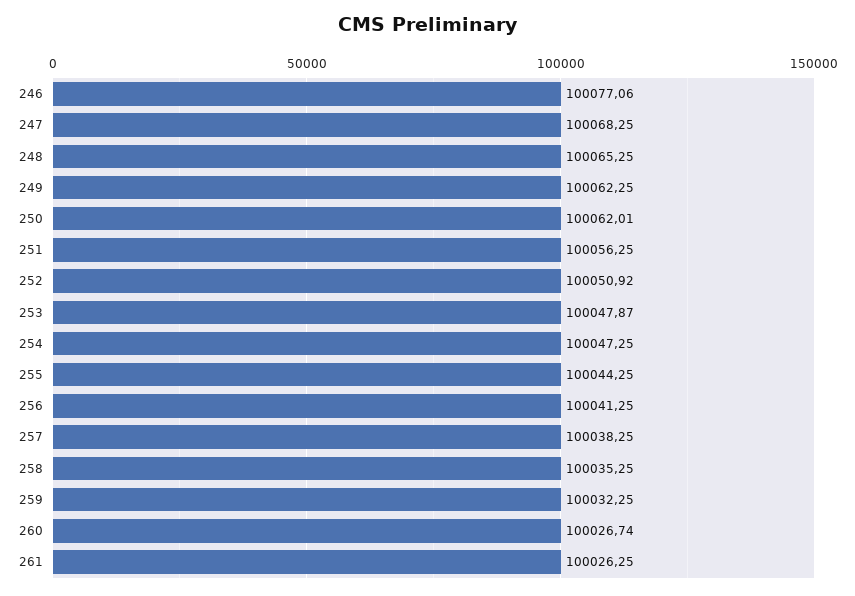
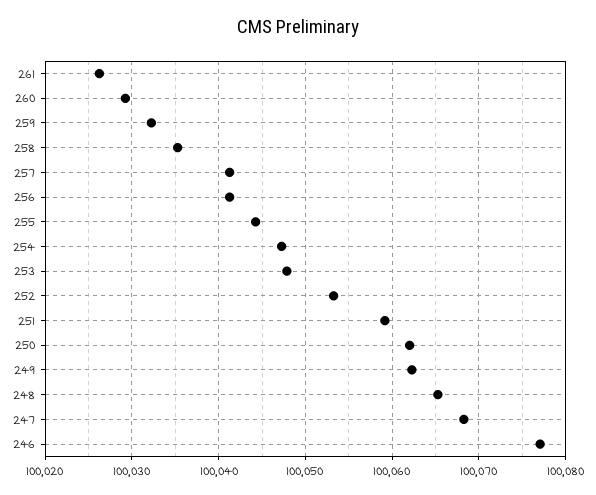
  {
    "246": 100077.06,
    "247": 100068.25,
    "248": 100065.25,
    "249": 100062.25,
    "250": 100062.01,
-   "251": 100056.25,
+   "251": 100059,
-   "252": 100050.92,
+   "252": 100053,
    "253": 100047.87,
    "254": 100047.25,
    "255": 100044.25,
    "256": 100041.25,
-   "257": 100038.25,
+   "257": 100041,
    "258": 100035.25,
    "259": 100032.25,
-   "260": 100026.74,
+   "260": 100029,
    "261": 100026.25
  }

